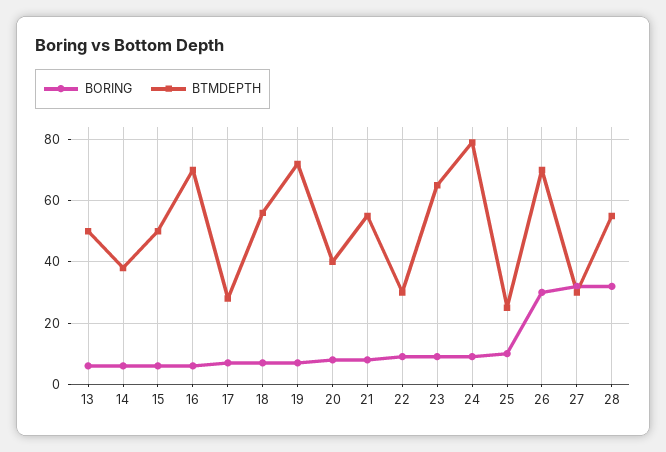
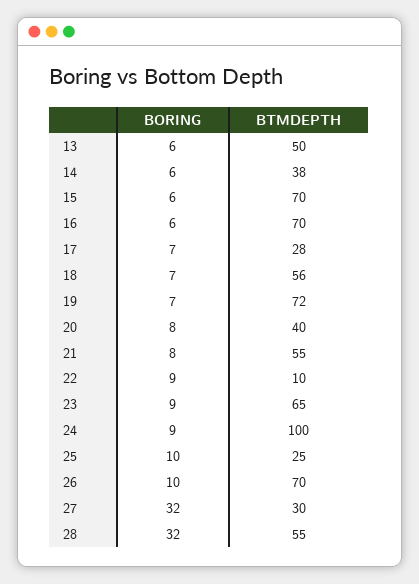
  {
    "BORING": {
      "13": 6,
      "14": 6,
      "15": 6,
      "16": 6,
      "17": 7,
      "18": 7,
      "19": 7,
      "20": 8,
      "21": 8,
      "22": 9,
      "23": 9,
      "24": 9,
      "25": 10,
-     "26": 30,
+     "26": 10,
      "27": 32,
      "28": 32
    },
    "BTMDEPTH": {
      "13": 50,
      "14": 38,
-     "15": 50,
+     "15": 70,
      "16": 70,
      "17": 28,
      "18": 56,
      "19": 72,
      "20": 40,
      "21": 55,
-     "22": 30,
+     "22": 10,
      "23": 65,
-     "24": 80,
+     "24": 100,
      "25": 25,
      "26": 70,
      "27": 30,
      "28": 55
    }
  }

